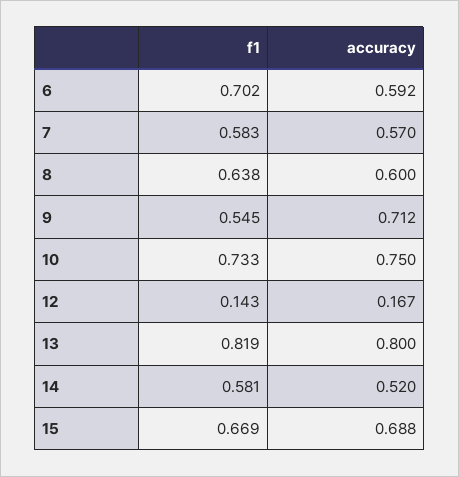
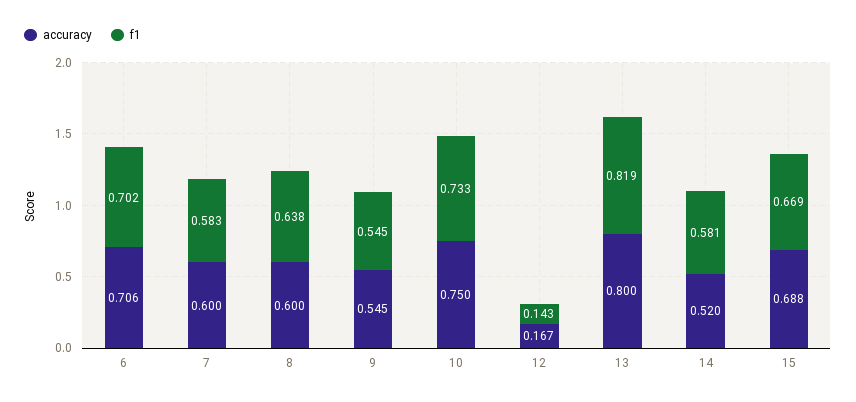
  {
    "f1": {
      "6": 0.702,
      "7": 0.583,
      "8": 0.638,
      "9": 0.545,
      "10": 0.733,
      "12": 0.143,
      "13": 0.819,
      "14": 0.581,
      "15": 0.669
    },
    "accuracy": {
-     "6": 0.592,
+     "6": 0.706,
-     "7": 0.57,
+     "7": 0.6,
      "8": 0.6,
-     "9": 0.712,
+     "9": 0.545,
      "10": 0.75,
      "12": 0.167,
      "13": 0.8,
      "14": 0.52,
      "15": 0.688
    }
  }

